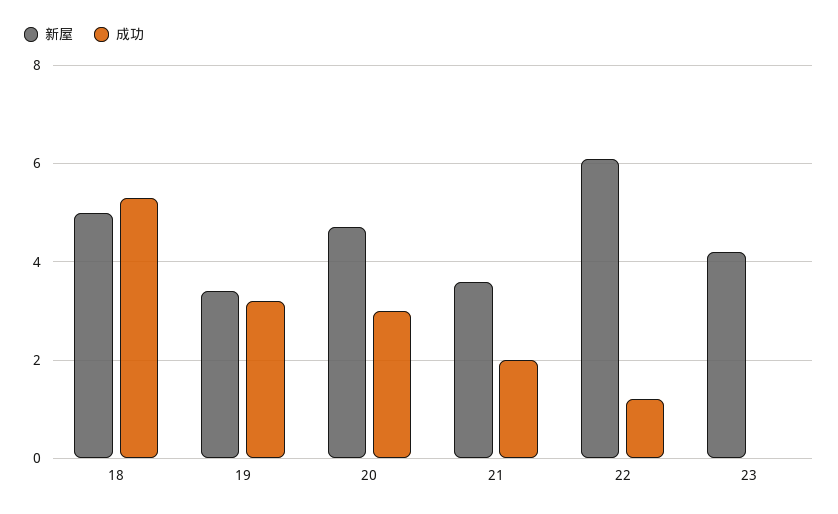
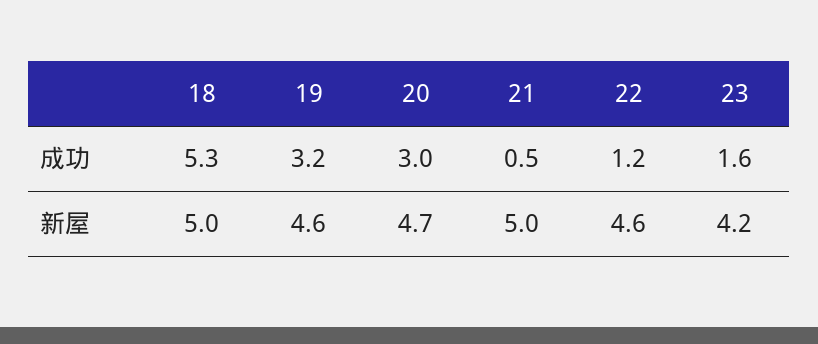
  {
    "新屋": {
      "18": 5,
-     "19": 3.5,
+     "19": 4.6,
      "20": 4.7,
-     "21": 3.5,
+     "21": 5,
-     "22": 6,
+     "22": 4.6,
      "23": 4.2
    },
    "成功": {
      "18": 5.3,
      "19": 3.2,
      "20": 3,
-     "21": 2,
+     "21": 0.5,
      "22": 1.2,
-     "23": 0
+     "23": 1.6
    }
  }

